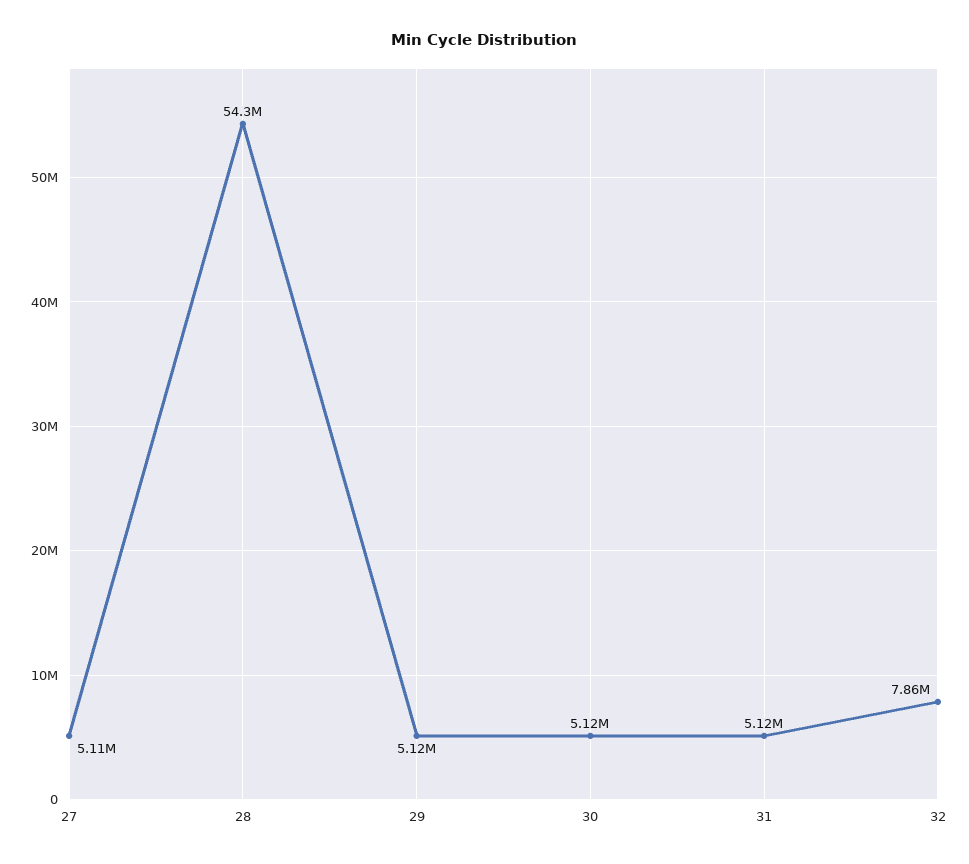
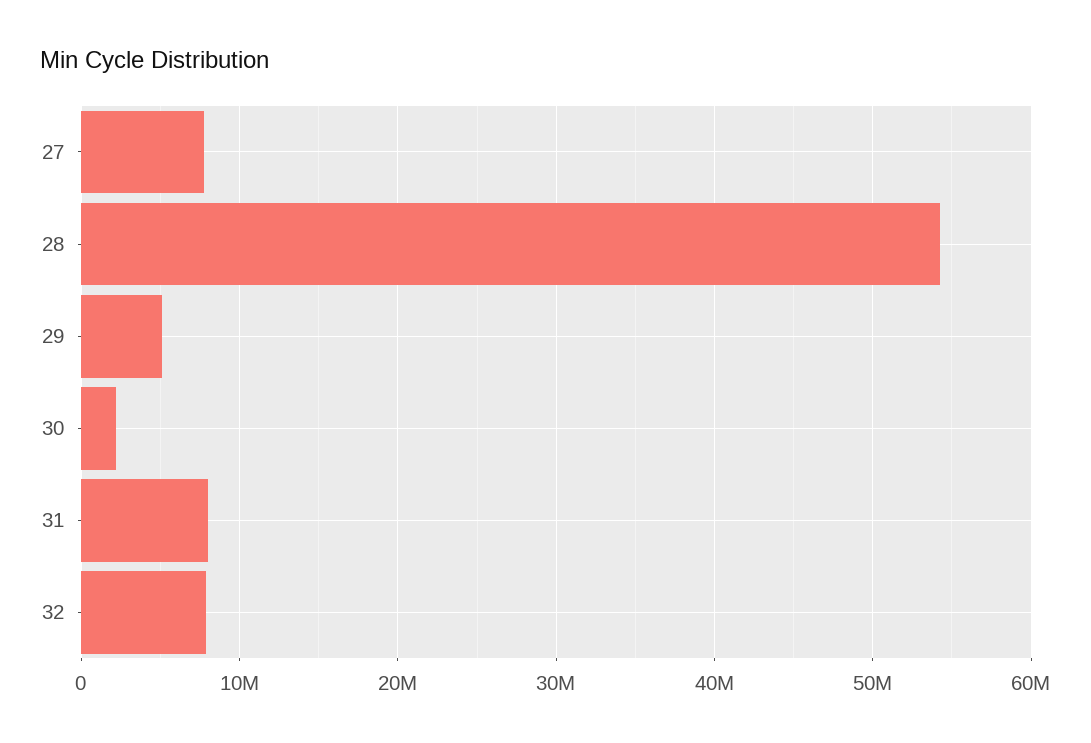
  {
-   "27": 5110000,
+   "27": 8000000,
    "28": 54300000,
    "29": 5120000,
-   "30": 5120000,
+   "30": 2000000,
-   "31": 5120000,
+   "31": 8000000,
    "32": 7860000
  }

